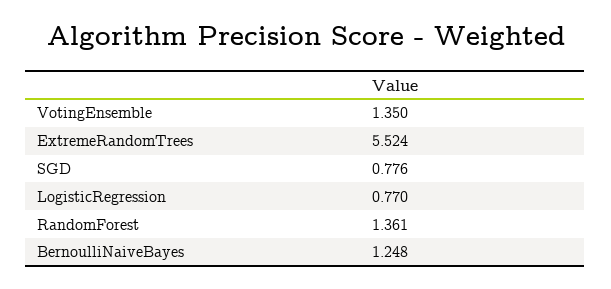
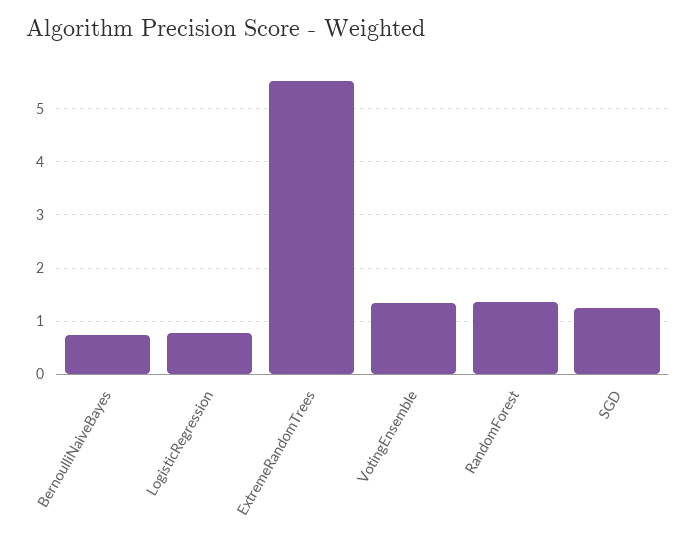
  {
    "VotingEnsemble": 1.35,
    "ExtremeRandomTrees": 5.524,
-   "SGD": 0.776,
+   "SGD": 1.2,
    "LogisticRegression": 0.77,
    "RandomForest": 1.361,
-   "BernoulliNaiveBayes": 1.248
+   "BernoulliNaiveBayes": 0.8
  }

